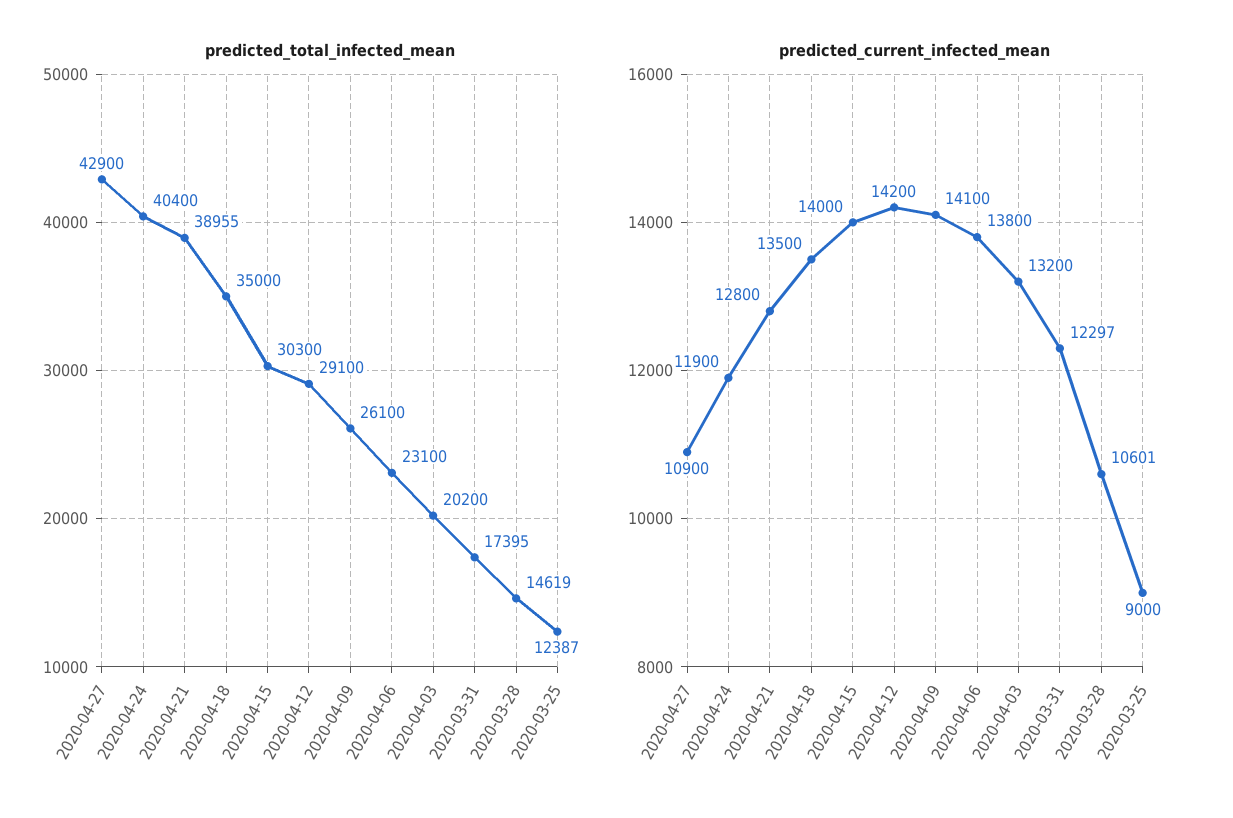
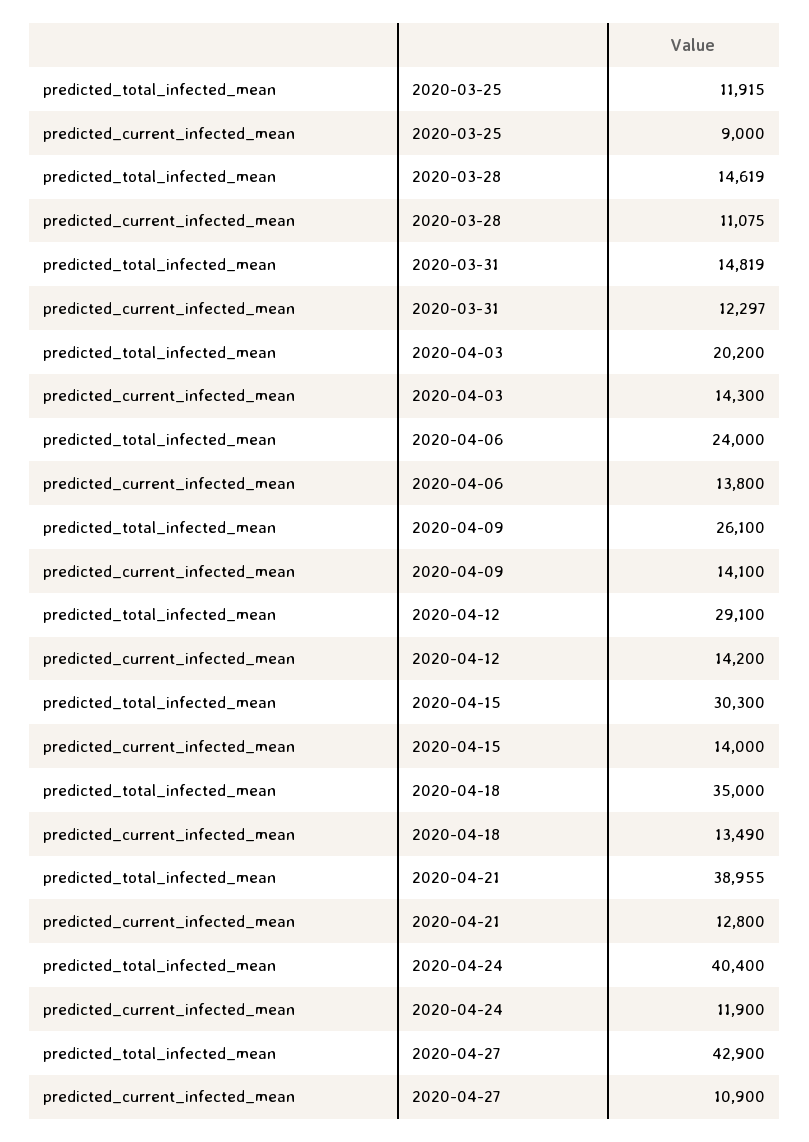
  {
    "predicted_total_infected_mean": {
      "2020-04-27": 42900,
      "2020-04-24": 40400,
      "2020-04-21": 38955,
      "2020-04-18": 35000,
      "2020-04-15": 30300,
      "2020-04-12": 29100,
      "2020-04-09": 26100,
-     "2020-04-06": 23100,
+     "2020-04-06": 24000,
      "2020-04-03": 20200,
-     "2020-03-31": 17395,
+     "2020-03-31": 14819,
      "2020-03-28": 14619,
-     "2020-03-25": 12387
+     "2020-03-25": 11915
    },
    "predicted_current_infected_mean": {
      "2020-04-27": 10900,
      "2020-04-24": 11900,
      "2020-04-21": 12800,
-     "2020-04-18": 13500,
+     "2020-04-18": 13490,
      "2020-04-15": 14000,
      "2020-04-12": 14200,
      "2020-04-09": 14100,
      "2020-04-06": 13800,
-     "2020-04-03": 13200,
+     "2020-04-03": 14300,
      "2020-03-31": 12297,
-     "2020-03-28": 10601,
+     "2020-03-28": 11075,
      "2020-03-25": 9000
    }
  }

